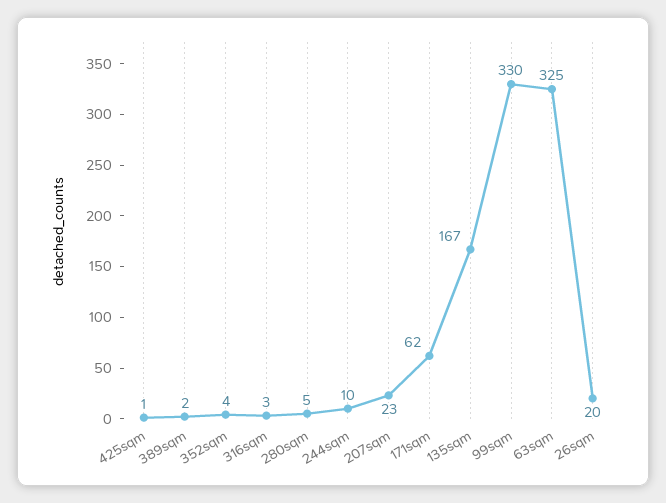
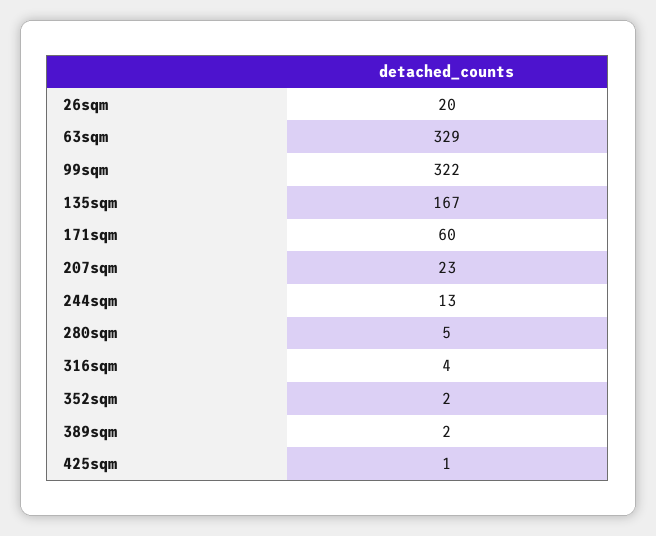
  {
    "425sqm": 1,
    "389sqm": 2,
-   "352sqm": 4,
+   "352sqm": 2,
-   "316sqm": 3,
+   "316sqm": 4,
    "280sqm": 5,
-   "244sqm": 10,
+   "244sqm": 13,
    "207sqm": 23,
-   "171sqm": 62,
+   "171sqm": 60,
    "135sqm": 167,
-   "99sqm": 330,
+   "99sqm": 322,
-   "63sqm": 325,
+   "63sqm": 329,
    "26sqm": 20
  }

